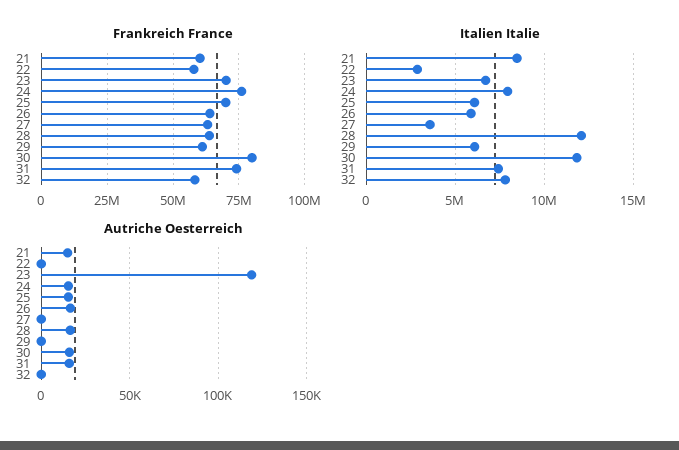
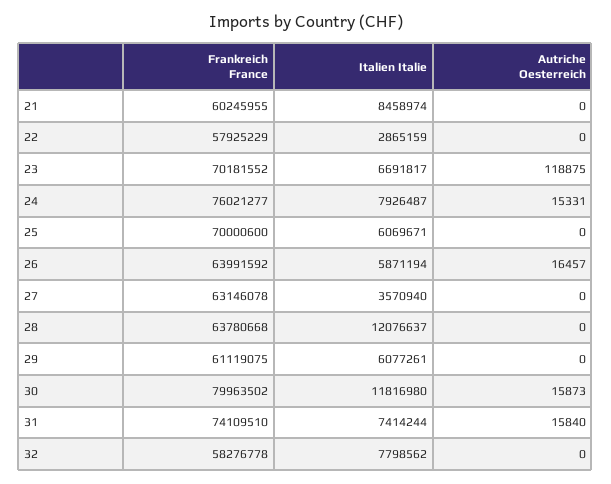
  {
    "Frankreich France": {
      "21": 60245955,
      "22": 57925229,
      "23": 70181552,
      "24": 76021277,
      "25": 70000600,
      "26": 63991592,
      "27": 63146078,
      "28": 63780668,
      "29": 61119075,
      "30": 79963502,
      "31": 74109510,
      "32": 58276778
    },
    "Italien Italie": {
      "21": 8458974,
      "22": 2865159,
      "23": 6691817,
      "24": 7926487,
      "25": 6069671,
      "26": 5871194,
      "27": 3570940,
      "28": 12076637,
      "29": 6077261,
      "30": 11816980,
      "31": 7414244,
      "32": 7798562
    },
    "Autriche Oesterreich": {
-     "21": 15000,
+     "21": 0,
      "22": 0,
      "23": 118875,
      "24": 15331,
-     "25": 15000,
+     "25": 0,
      "26": 16457,
      "27": 0,
-     "28": 15000,
+     "28": 0,
      "29": 0,
      "30": 15873,
      "31": 15840,
      "32": 0
    }
  }

